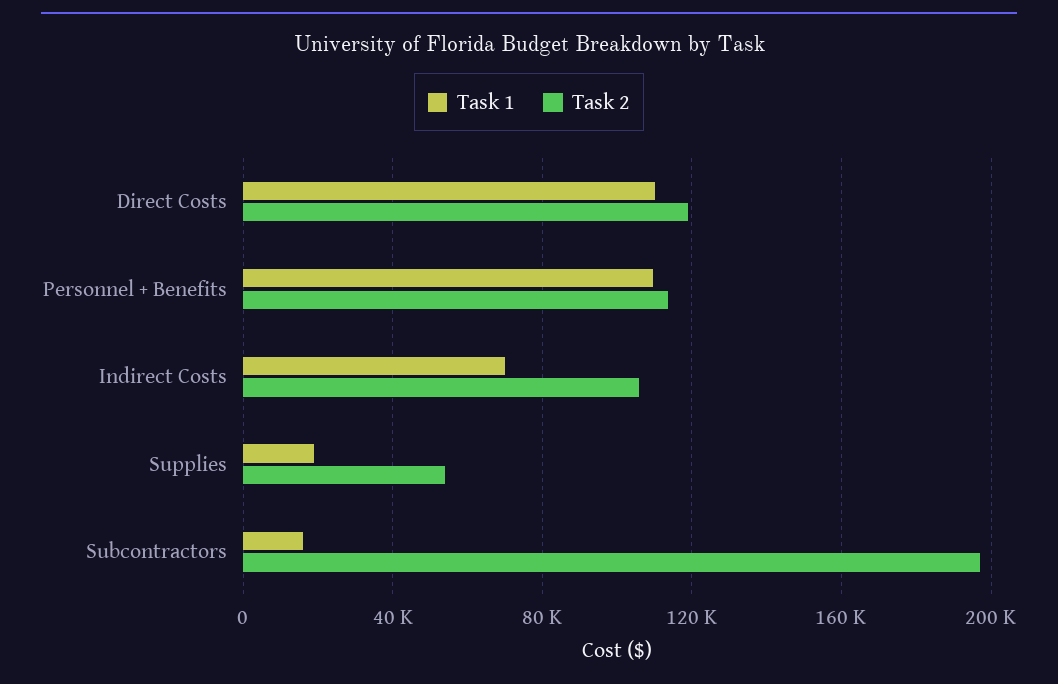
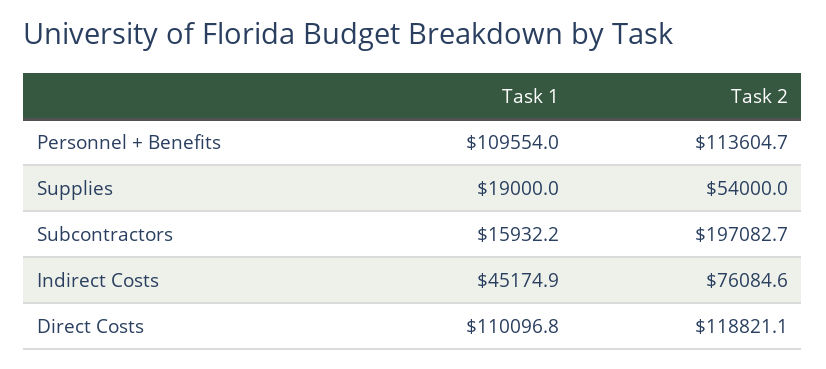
  {
    "Task 1": {
      "Direct Costs": 110096.8,
      "Personnel + Benefits": 109554,
-     "Indirect Costs": 70000,
+     "Indirect Costs": 45174.9,
      "Supplies": 19000,
      "Subcontractors": 15932.2
    },
    "Task 2": {
      "Direct Costs": 118821.1,
      "Personnel + Benefits": 113604.7,
-     "Indirect Costs": 105000,
+     "Indirect Costs": 76084.6,
      "Supplies": 54000,
      "Subcontractors": 197082.7
    }
  }

